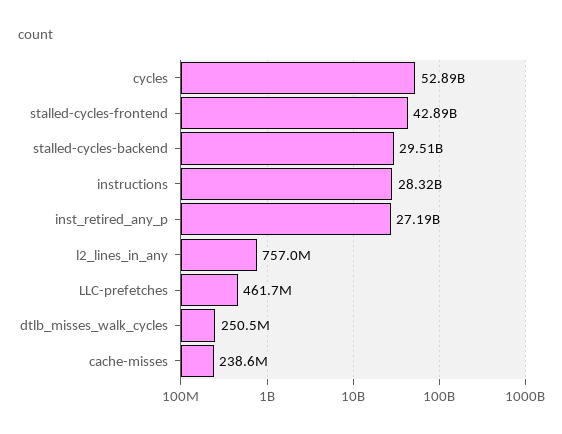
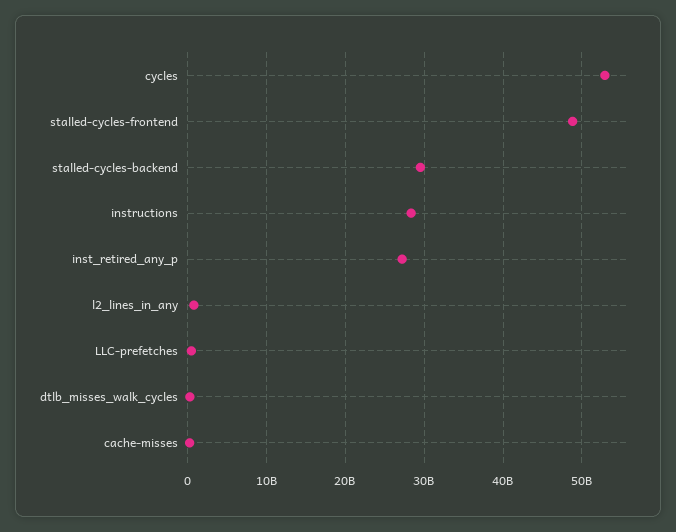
  {
    "cycles": 52890000000,
-   "stalled-cycles-frontend": 42890000000,
+   "stalled-cycles-frontend": 49000000000,
    "stalled-cycles-backend": 29510000000,
    "instructions": 28320000000,
    "inst_retired_any_p": 27190000000,
    "l2_lines_in_any": 757000000,
    "LLC-prefetches": 461700000,
    "dtlb_misses_walk_cycles": 250500000,
    "cache-misses": 238600000
  }

